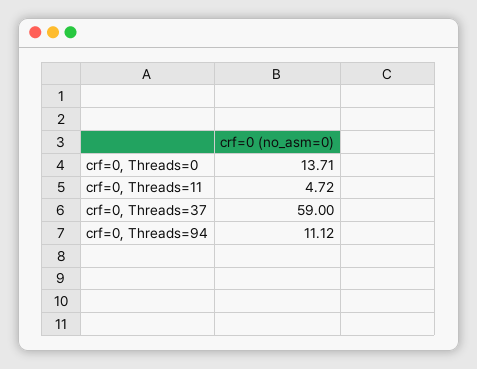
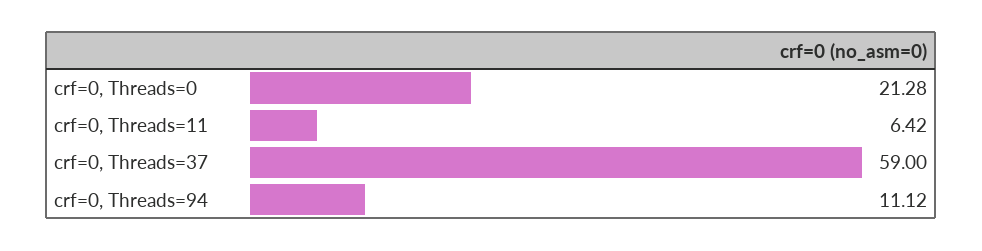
  {
-   "crf=0, Threads=0": 13.71,
+   "crf=0, Threads=0": 21.28,
-   "crf=0, Threads=11": 4.72,
+   "crf=0, Threads=11": 6.42,
    "crf=0, Threads=37": 59,
    "crf=0, Threads=94": 11.12
  }

